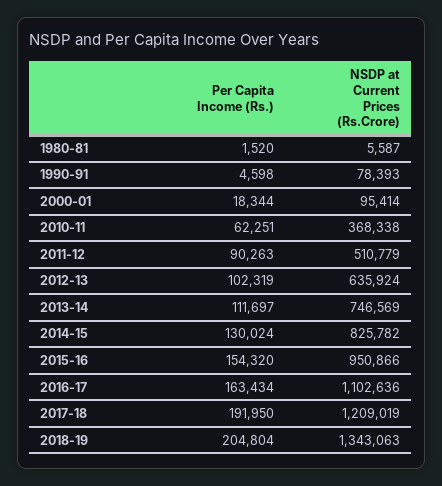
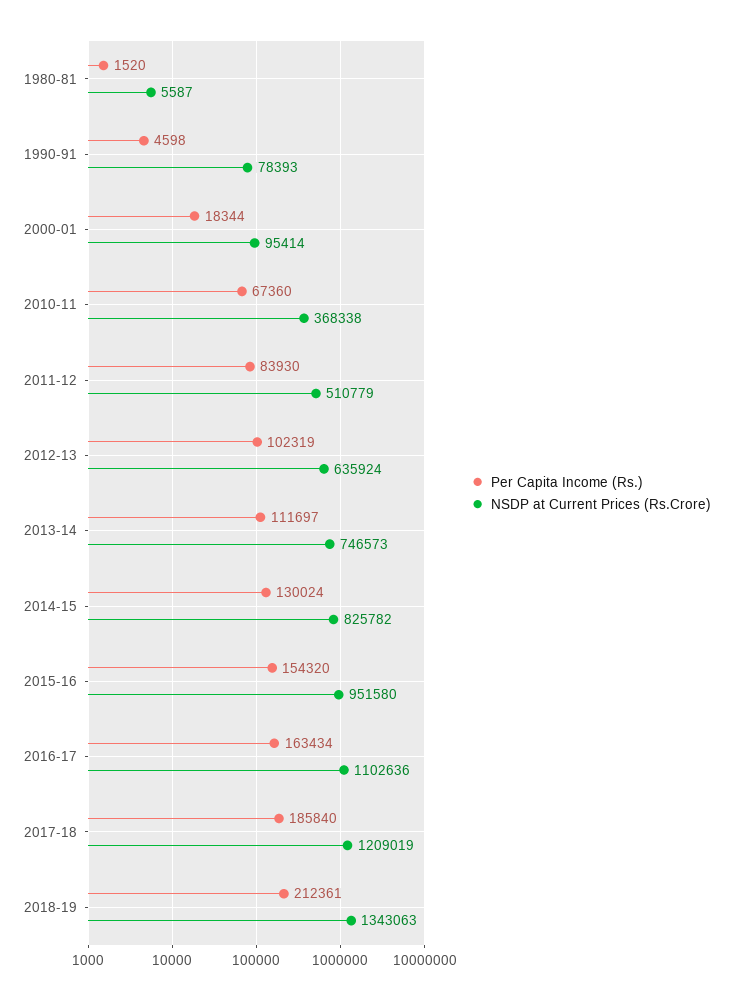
  {
    "Per Capita Income (Rs.)": {
      "1980-81": 1520,
      "1990-91": 4598,
      "2000-01": 18344,
-     "2010-11": 62251,
+     "2010-11": 67360,
-     "2011-12": 90263,
+     "2011-12": 83930,
      "2012-13": 102319,
      "2013-14": 111697,
      "2014-15": 130024,
      "2015-16": 154320,
      "2016-17": 163434,
-     "2017-18": 191950,
+     "2017-18": 185840,
-     "2018-19": 204804
+     "2018-19": 212361
    },
    "NSDP at Current Prices (Rs.Crore)": {
      "1980-81": 5587,
      "1990-91": 78393,
      "2000-01": 95414,
      "2010-11": 368338,
      "2011-12": 510779,
      "2012-13": 635924,
-     "2013-14": 746569,
+     "2013-14": 746573,
      "2014-15": 825782,
-     "2015-16": 950866,
+     "2015-16": 951580,
      "2016-17": 1102636,
      "2017-18": 1209019,
      "2018-19": 1343063
    }
  }

